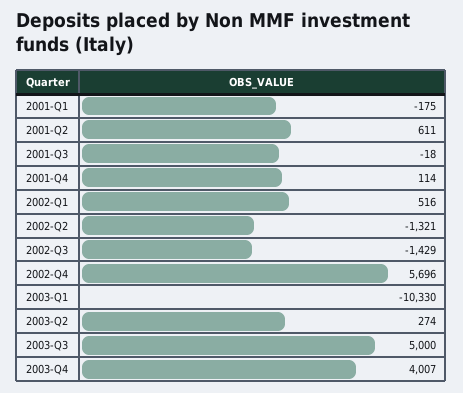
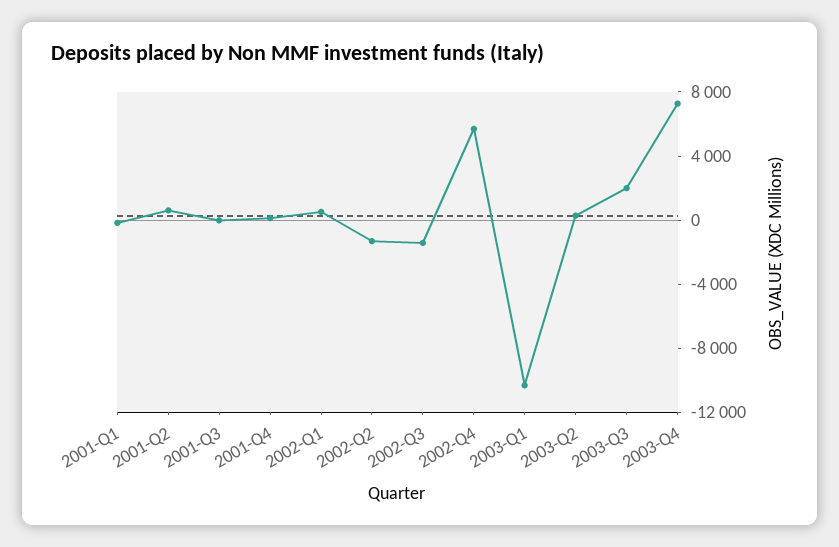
  {
    "2001-Q1": -175,
    "2001-Q2": 611,
    "2001-Q3": -18,
    "2001-Q4": 114,
    "2002-Q1": 516,
    "2002-Q2": -1321,
    "2002-Q3": -1429,
    "2002-Q4": 5696,
    "2003-Q1": -10330,
    "2003-Q2": 274,
-   "2003-Q3": 5000,
+   "2003-Q3": 2000,
-   "2003-Q4": 4007
+   "2003-Q4": 7000
  }

